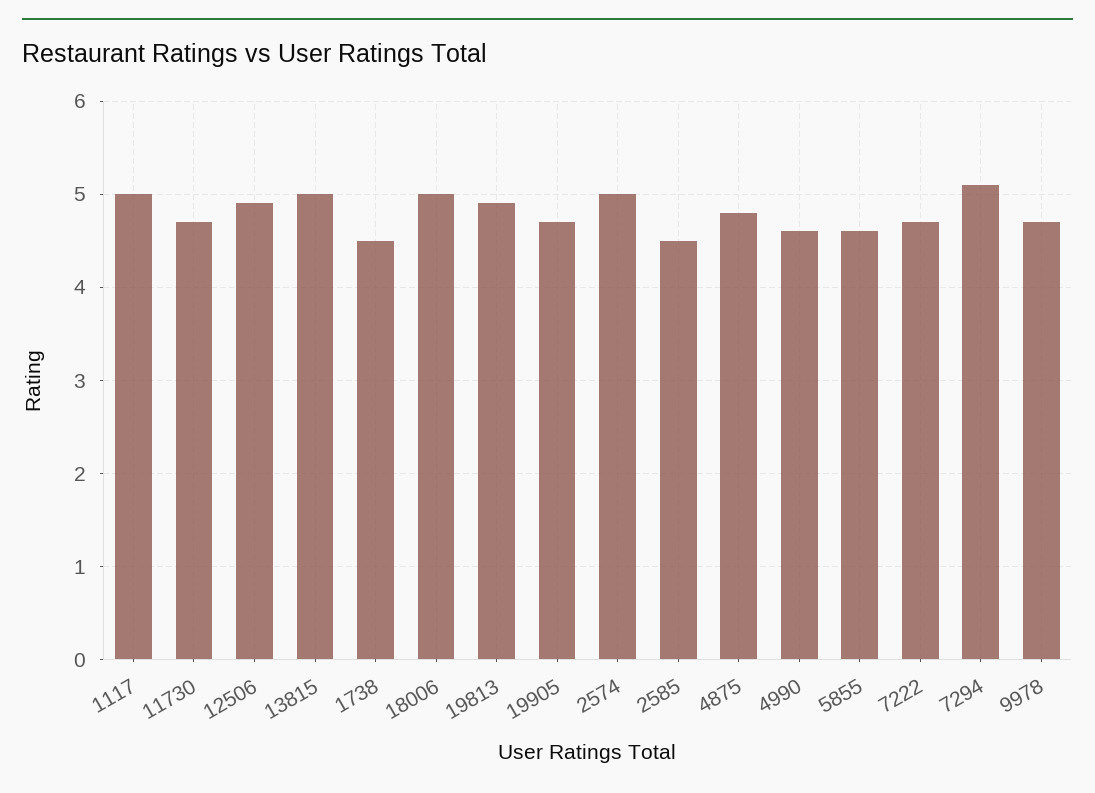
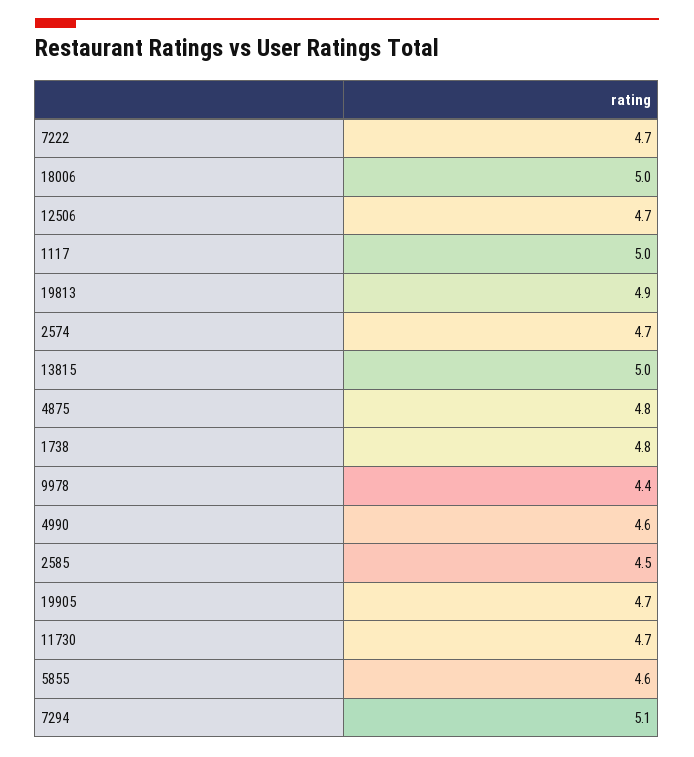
  {
    "1117": 5,
    "11730": 4.7,
-   "12506": 4.9,
+   "12506": 4.7,
    "13815": 5,
-   "1738": 4.5,
+   "1738": 4.8,
    "18006": 5,
    "19813": 4.9,
    "19905": 4.7,
-   "2574": 5,
+   "2574": 4.7,
    "2585": 4.5,
    "4875": 4.8,
    "4990": 4.6,
    "5855": 4.6,
    "7222": 4.7,
    "7294": 5.1,
-   "9978": 4.7
+   "9978": 4.4
  }

